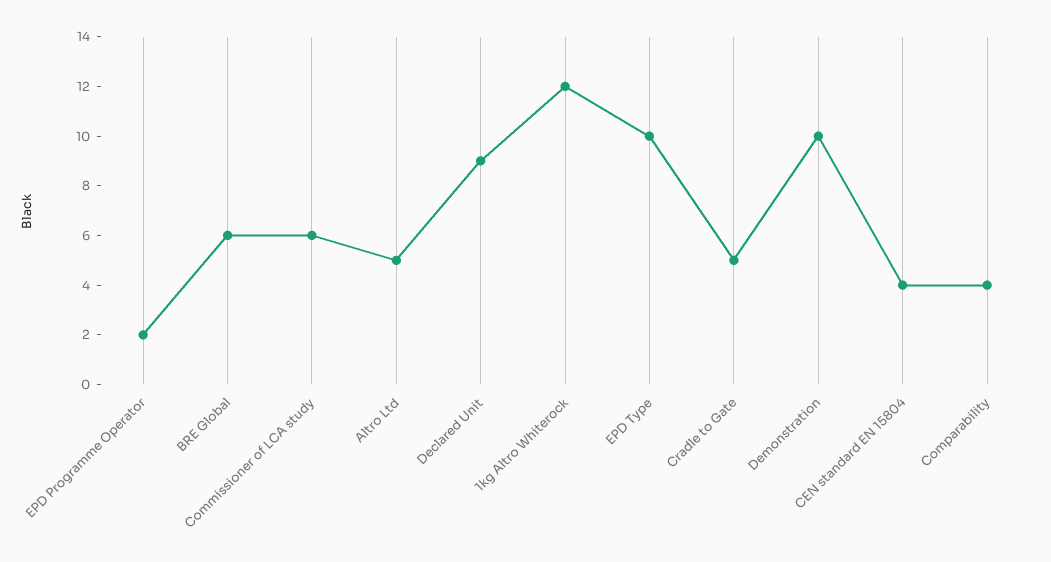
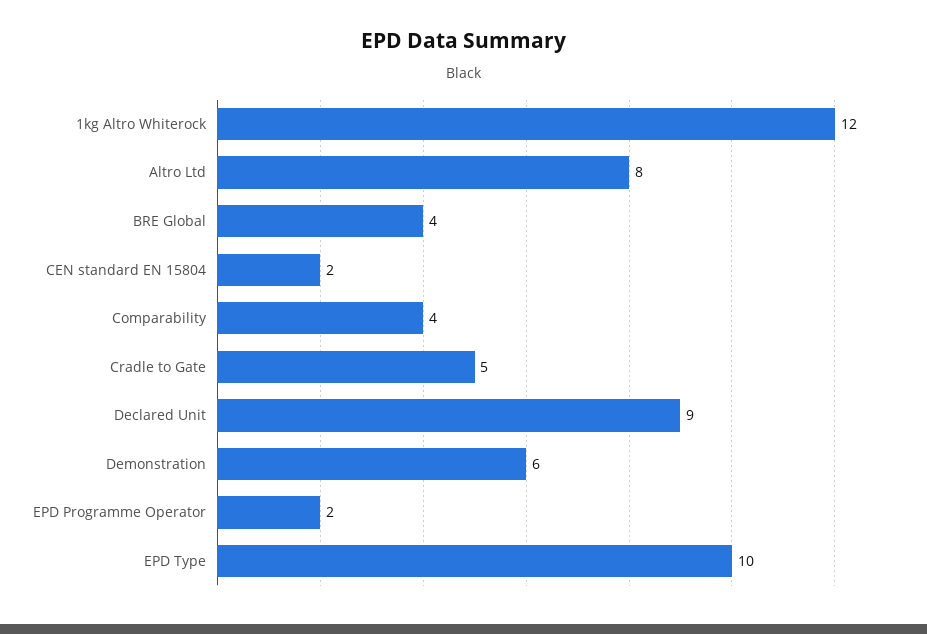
  {
    "EPD Programme Operator": 2,
-   "BRE Global": 6,
+   "BRE Global": 4,
-   "Commissioner of LCA study": 6,
-   "Altro Ltd": 5,
+   "Altro Ltd": 8,
    "Declared Unit": 9,
    "1kg Altro Whiterock": 12,
    "EPD Type": 10,
    "Cradle to Gate": 5,
-   "Demonstration": 10,
+   "Demonstration": 6,
-   "CEN standard EN 15804": 4,
+   "CEN standard EN 15804": 2,
    "Comparability": 4
  }

